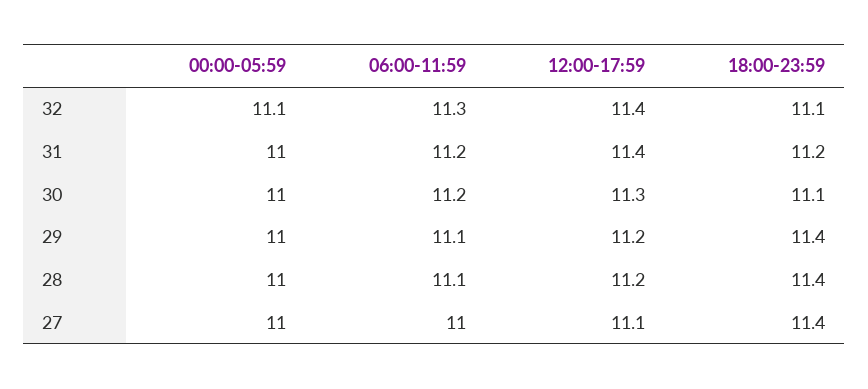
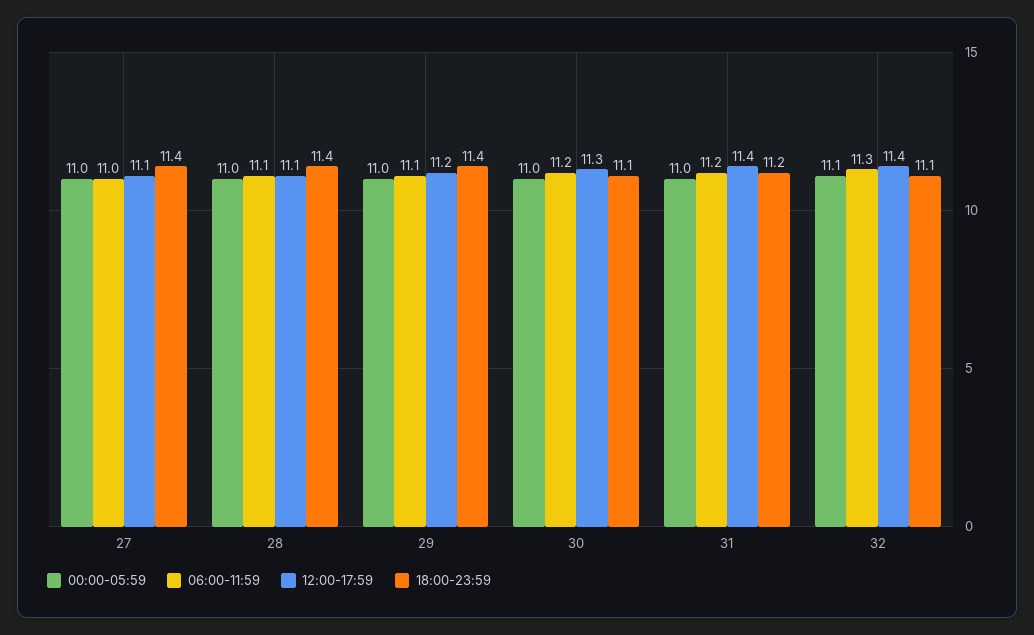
  {
    "00:00-05:59": {
      "32": 11.1,
      "31": 11,
      "30": 11,
      "29": 11,
      "28": 11,
      "27": 11
    },
    "06:00-11:59": {
      "32": 11.3,
      "31": 11.2,
      "30": 11.2,
      "29": 11.1,
      "28": 11.1,
      "27": 11
    },
    "12:00-17:59": {
      "32": 11.4,
      "31": 11.4,
      "30": 11.3,
      "29": 11.2,
-     "28": 11.2,
+     "28": 11.1,
      "27": 11.1
    },
    "18:00-23:59": {
      "32": 11.1,
      "31": 11.2,
      "30": 11.1,
      "29": 11.4,
      "28": 11.4,
      "27": 11.4
    }
  }

